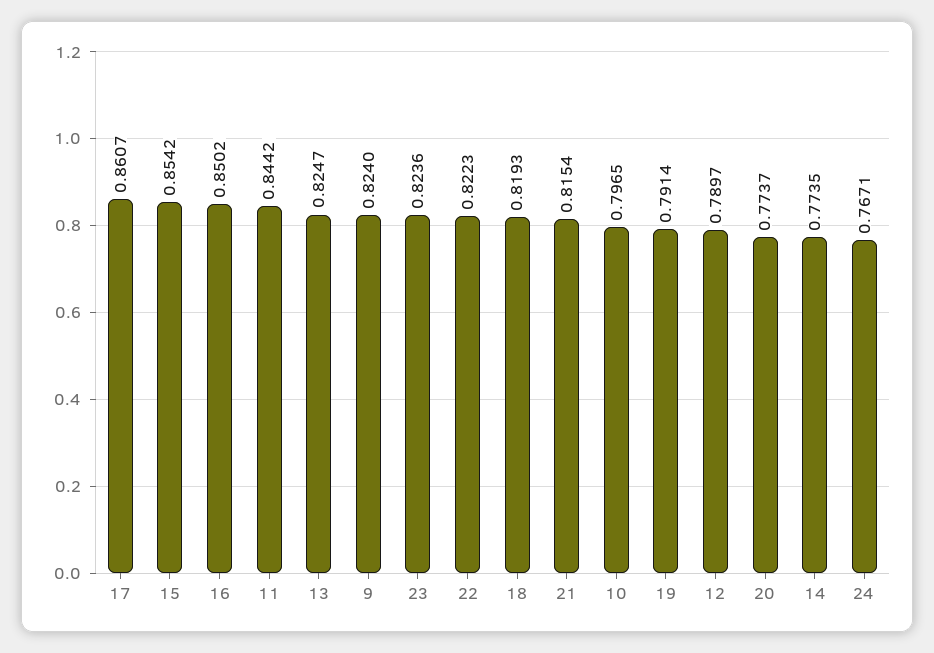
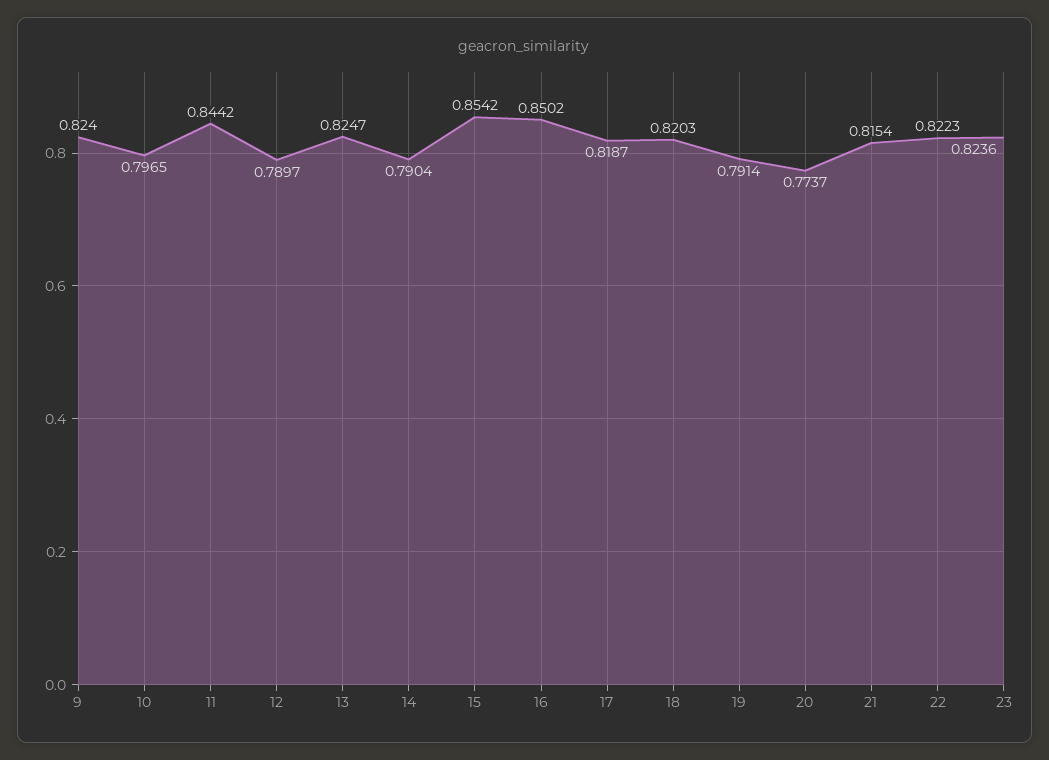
  {
-   "17": 0.8607,
+   "17": 0.8187,
    "15": 0.8542,
    "16": 0.8502,
    "11": 0.8442,
    "13": 0.8247,
    "9": 0.824,
    "23": 0.8236,
    "22": 0.8223,
-   "18": 0.8193,
+   "18": 0.8203,
    "21": 0.8154,
    "10": 0.7965,
    "19": 0.7914,
    "12": 0.7897,
    "20": 0.7737,
-   "14": 0.7735,
+   "14": 0.7904
-   "24": 0.7671
  }

